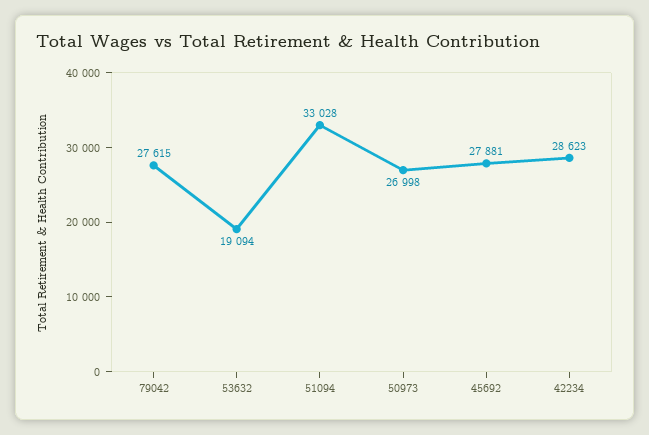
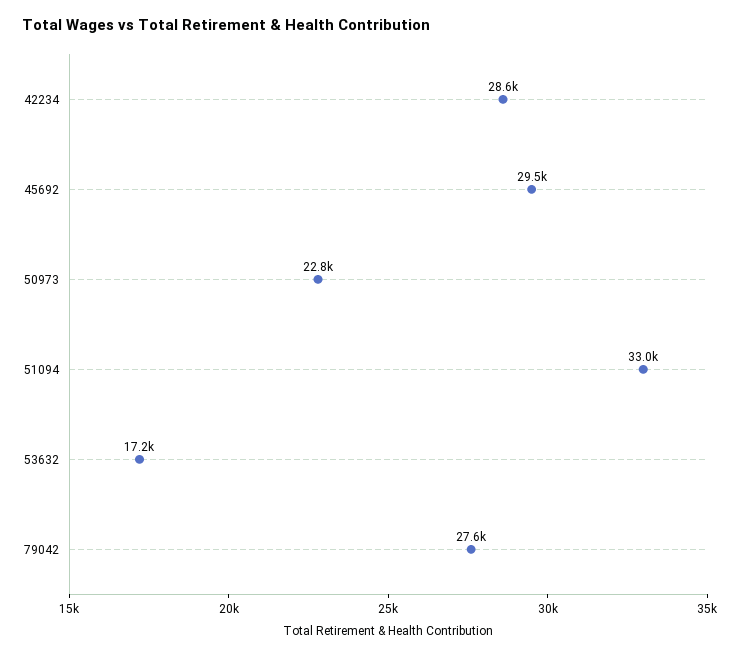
  {
    "79042": 27615,
-   "53632": 19094,
+   "53632": 17200,
    "51094": 33028,
-   "50973": 26998,
+   "50973": 22800,
-   "45692": 27881,
+   "45692": 29500,
    "42234": 28623
  }

